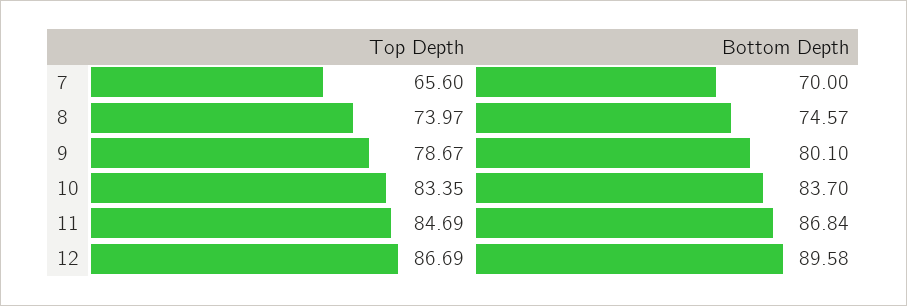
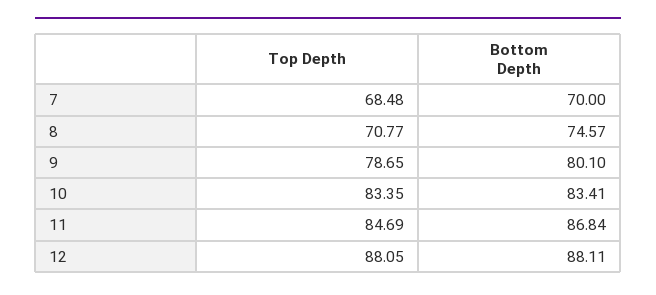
  {
    "Top Depth": {
-     "7": 65.6,
+     "7": 68.48,
-     "8": 73.97,
+     "8": 70.77,
-     "9": 78.67,
+     "9": 78.65,
      "10": 83.35,
      "11": 84.69,
-     "12": 86.69
+     "12": 88.05
    },
    "Bottom Depth": {
      "7": 70,
      "8": 74.57,
      "9": 80.1,
-     "10": 83.7,
+     "10": 83.41,
      "11": 86.84,
-     "12": 89.58
+     "12": 88.11
    }
  }

